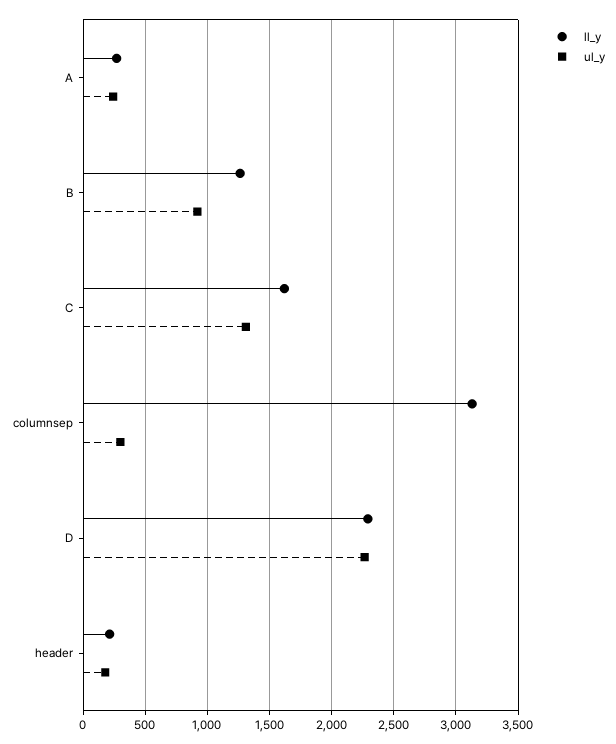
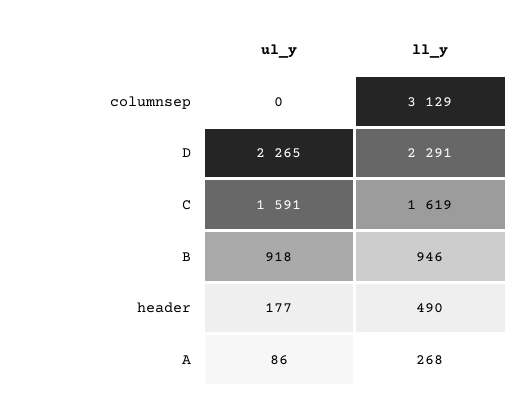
  {
    "ll_y": {
      "A": 268,
-     "B": 1250,
+     "B": 946,
      "C": 1619,
      "columnsep": 3129,
      "D": 2291,
-     "header": 200
+     "header": 490
    },
    "ul_y": {
-     "A": 250,
+     "A": 86,
      "B": 918,
-     "C": 1300,
+     "C": 1591,
-     "columnsep": 300,
+     "columnsep": 0,
      "D": 2265,
      "header": 177
    }
  }

